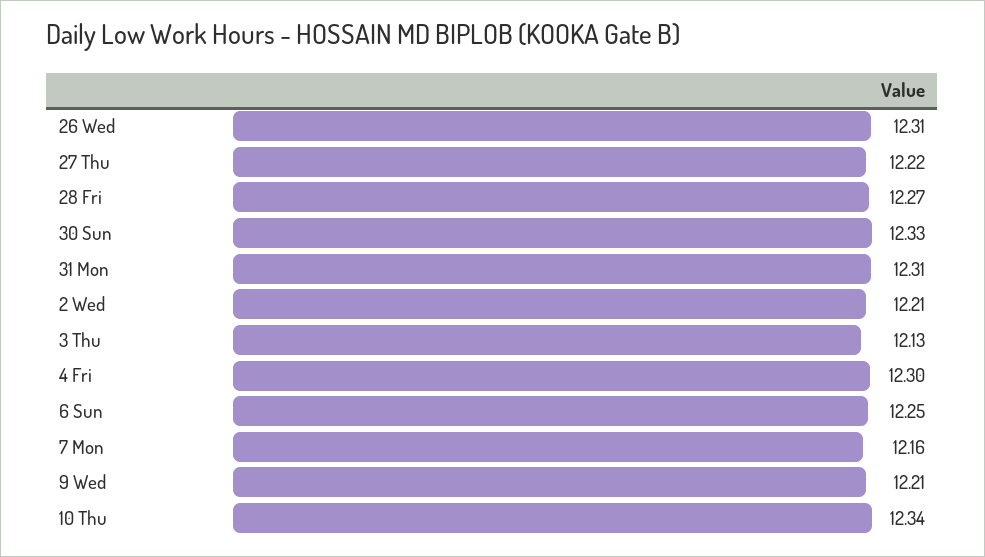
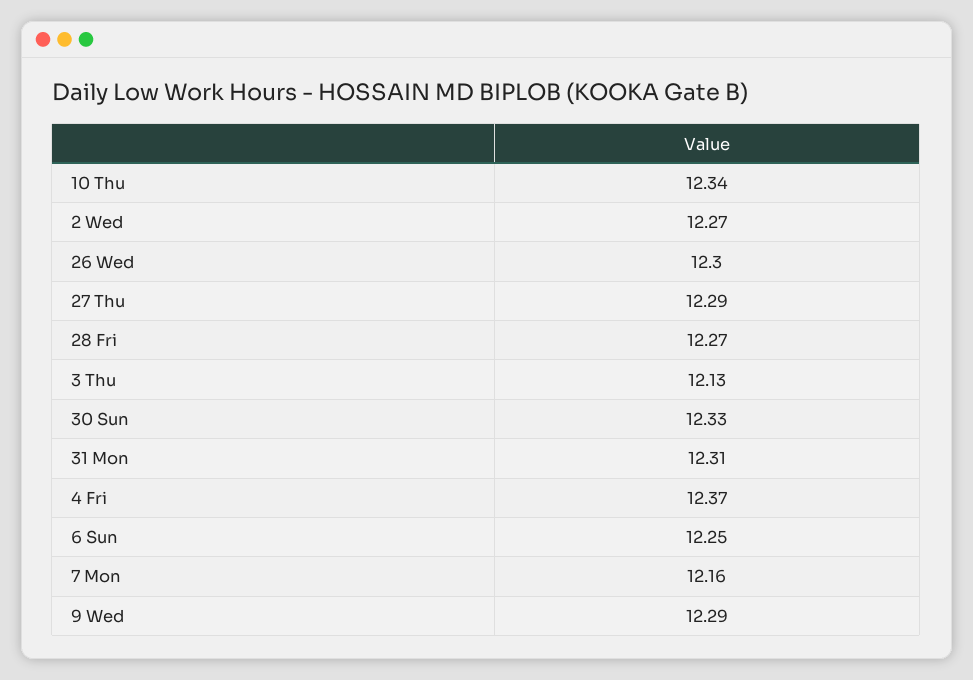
  {
-   "26 Wed": 12.31,
+   "26 Wed": 12.3,
-   "27 Thu": 12.22,
+   "27 Thu": 12.29,
    "28 Fri": 12.27,
    "30 Sun": 12.33,
    "31 Mon": 12.31,
-   "2 Wed": 12.21,
+   "2 Wed": 12.27,
    "3 Thu": 12.13,
-   "4 Fri": 12.3,
+   "4 Fri": 12.37,
    "6 Sun": 12.25,
    "7 Mon": 12.16,
-   "9 Wed": 12.21,
+   "9 Wed": 12.29,
    "10 Thu": 12.34
  }

